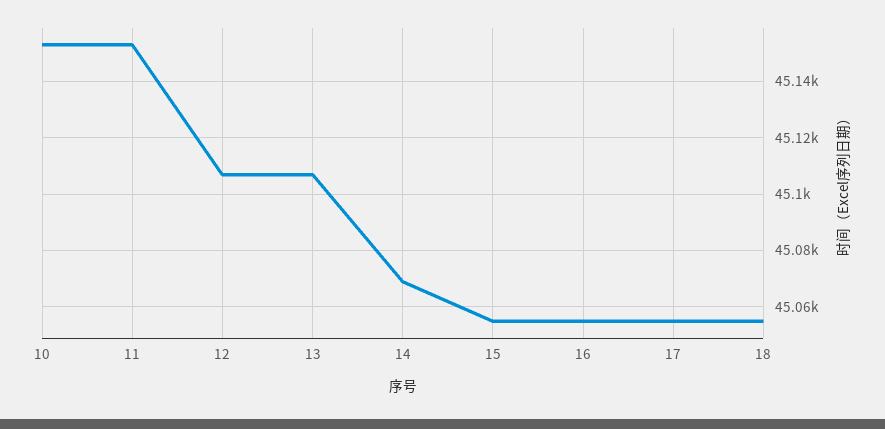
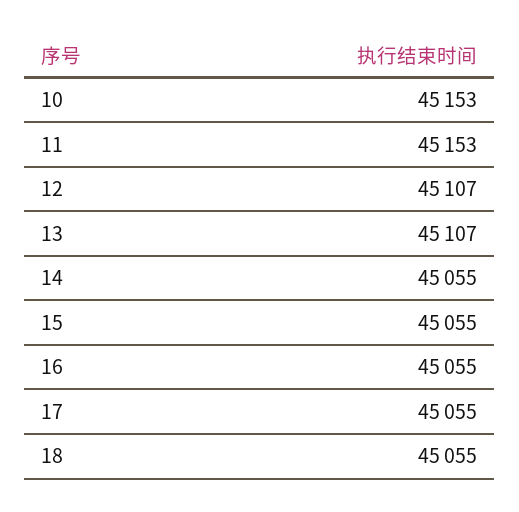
  {
    "10": 45153,
    "11": 45153,
    "12": 45107,
    "13": 45107,
-   "14": 45070,
+   "14": 45055,
    "15": 45055,
    "16": 45055,
    "17": 45055,
    "18": 45055
  }

